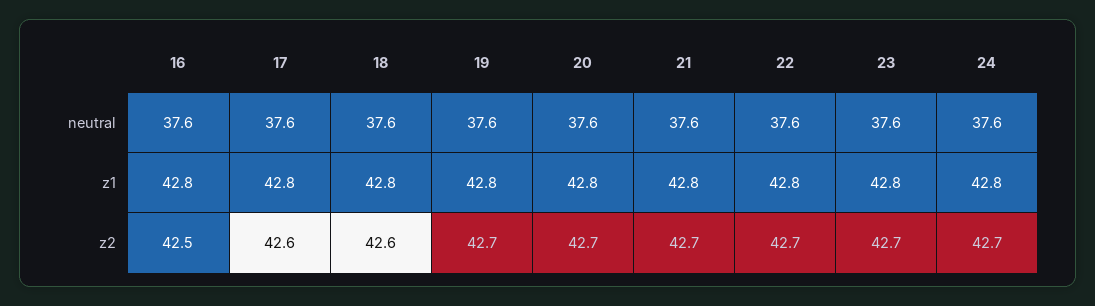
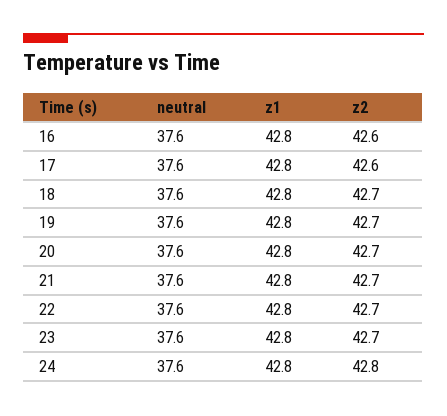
  {
    "16": {
      "neutral": 37.6,
      "z1": 42.8,
-     "z2": 42.5
+     "z2": 42.6
    },
    "17": {
      "neutral": 37.6,
      "z1": 42.8,
      "z2": 42.6
    },
    "18": {
      "neutral": 37.6,
      "z1": 42.8,
-     "z2": 42.6
+     "z2": 42.7
    },
    "19": {
      "neutral": 37.6,
      "z1": 42.8,
      "z2": 42.7
    },
    "20": {
      "neutral": 37.6,
      "z1": 42.8,
      "z2": 42.7
    },
    "21": {
      "neutral": 37.6,
      "z1": 42.8,
      "z2": 42.7
    },
    "22": {
      "neutral": 37.6,
      "z1": 42.8,
      "z2": 42.7
    },
    "23": {
      "neutral": 37.6,
      "z1": 42.8,
      "z2": 42.7
    },
    "24": {
      "neutral": 37.6,
      "z1": 42.8,
-     "z2": 42.7
+     "z2": 42.8
    }
  }

